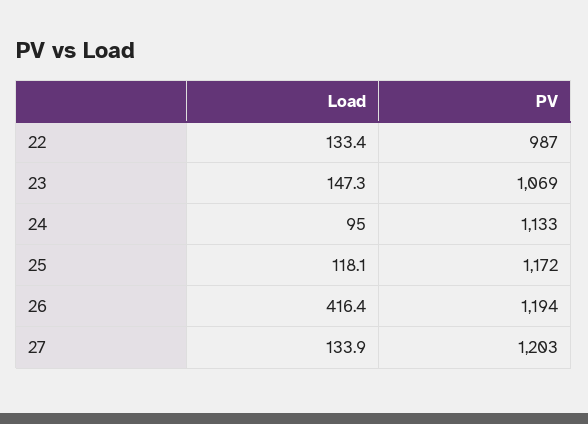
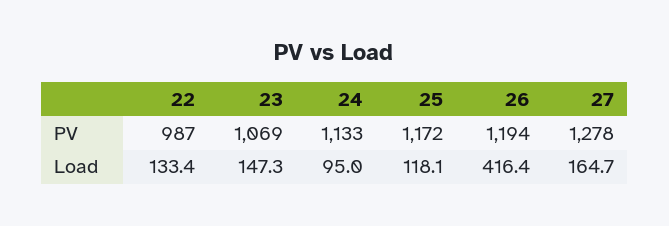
  {
    "Load": {
      "22": 133.4,
      "23": 147.3,
      "24": 95,
      "25": 118.1,
      "26": 416.4,
-     "27": 133.9
+     "27": 164.7
    },
    "PV": {
      "22": 987,
      "23": 1069,
      "24": 1133,
      "25": 1172,
      "26": 1194,
-     "27": 1203
+     "27": 1278
    }
  }

